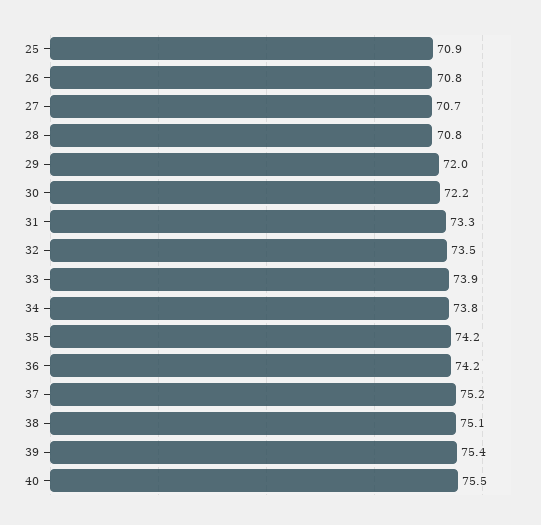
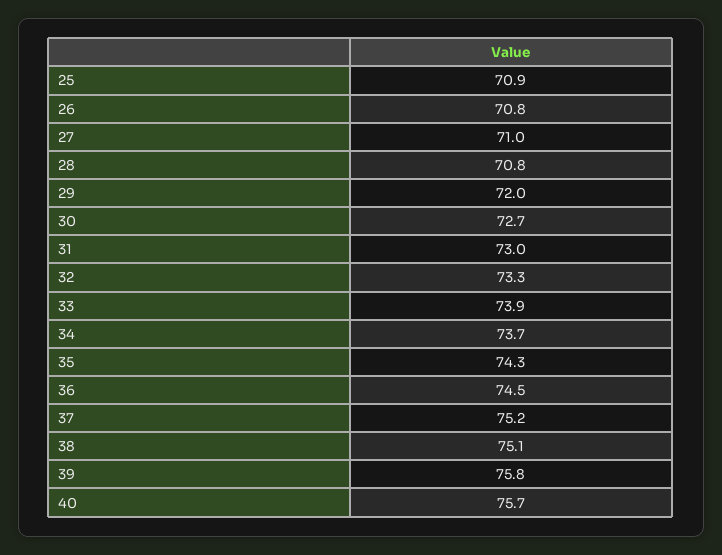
  {
    "25": 70.9,
    "26": 70.8,
-   "27": 70.7,
+   "27": 71,
    "28": 70.8,
    "29": 72,
-   "30": 72.2,
+   "30": 72.7,
-   "31": 73.3,
+   "31": 73,
-   "32": 73.5,
+   "32": 73.3,
    "33": 73.9,
-   "34": 73.8,
+   "34": 73.7,
-   "35": 74.2,
+   "35": 74.3,
-   "36": 74.2,
+   "36": 74.5,
    "37": 75.2,
    "38": 75.1,
-   "39": 75.4,
+   "39": 75.8,
-   "40": 75.5
+   "40": 75.7
  }

